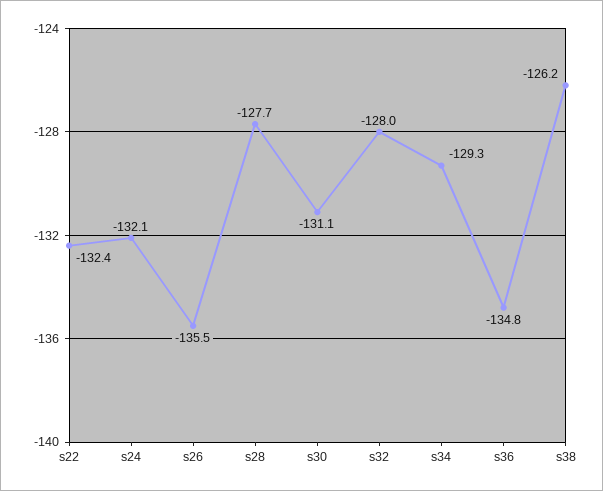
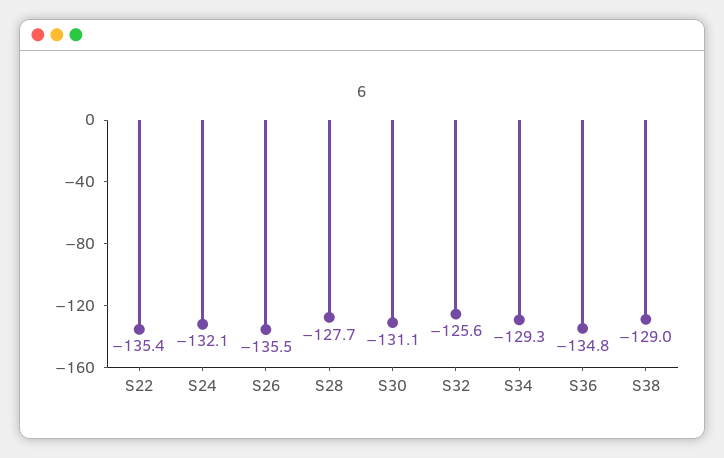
  {
-   "s22": -132.4,
+   "s22": -135.4,
    "s24": -132.1,
    "s26": -135.5,
    "s28": -127.7,
    "s30": -131.1,
-   "s32": -128,
+   "s32": -125.6,
    "s34": -129.3,
    "s36": -134.8,
-   "s38": -126.2
+   "s38": -129
  }

